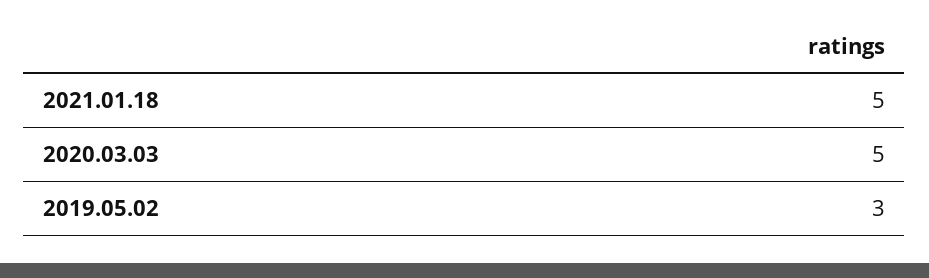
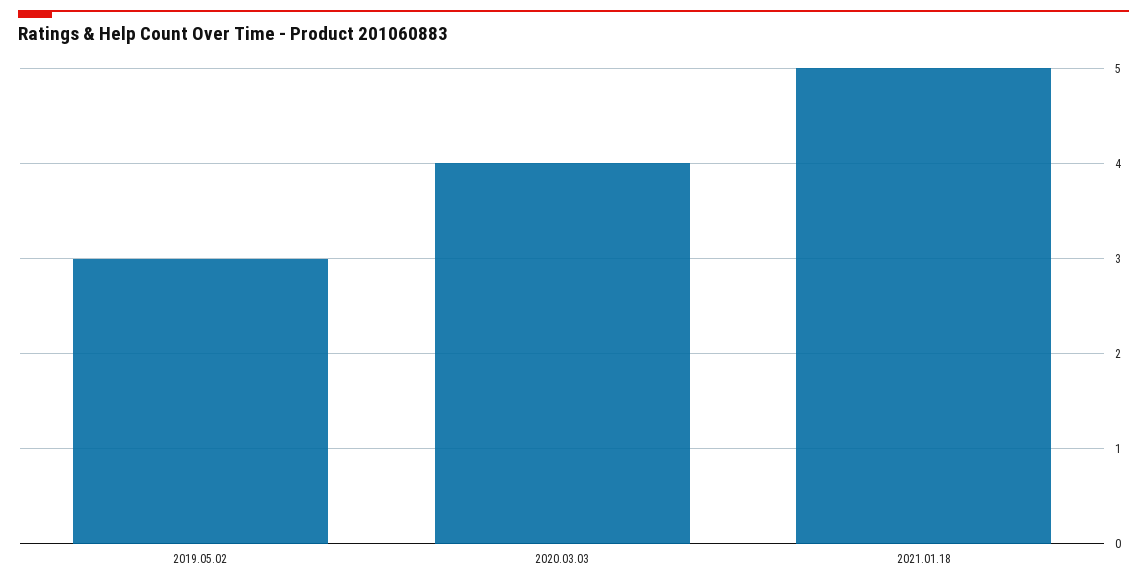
  {
    "2021.01.18": 5,
-   "2020.03.03": 5,
+   "2020.03.03": 4,
    "2019.05.02": 3
  }

